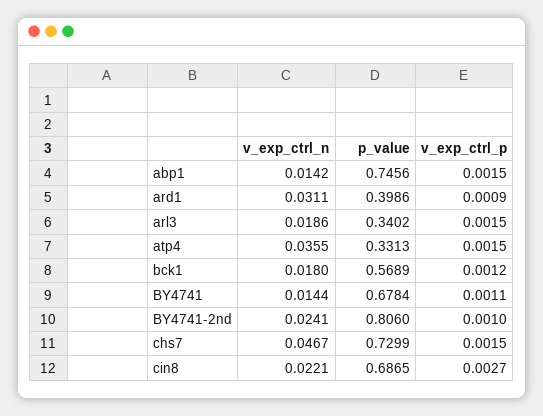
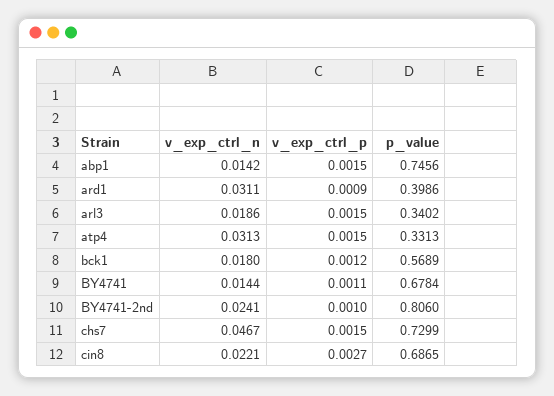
  {
    "v_exp_ctrl_n": {
      "abp1": 0.0142,
      "ard1": 0.0311,
      "arl3": 0.0186,
-     "atp4": 0.0355,
+     "atp4": 0.0313,
      "bck1": 0.018,
      "BY4741": 0.0144,
      "BY4741-2nd": 0.0241,
      "chs7": 0.0467,
      "cin8": 0.0221
    },
    "p_value": {
      "abp1": 0.7456,
      "ard1": 0.3986,
      "arl3": 0.3402,
      "atp4": 0.3313,
      "bck1": 0.5689,
      "BY4741": 0.6784,
      "BY4741-2nd": 0.806,
      "chs7": 0.7299,
      "cin8": 0.6865
    },
    "v_exp_ctrl_p": {
      "abp1": 0.0015,
      "ard1": 0.0009,
      "arl3": 0.0015,
      "atp4": 0.0015,
      "bck1": 0.0012,
      "BY4741": 0.0011,
      "BY4741-2nd": 0.001,
      "chs7": 0.0015,
      "cin8": 0.0027
    }
  }

